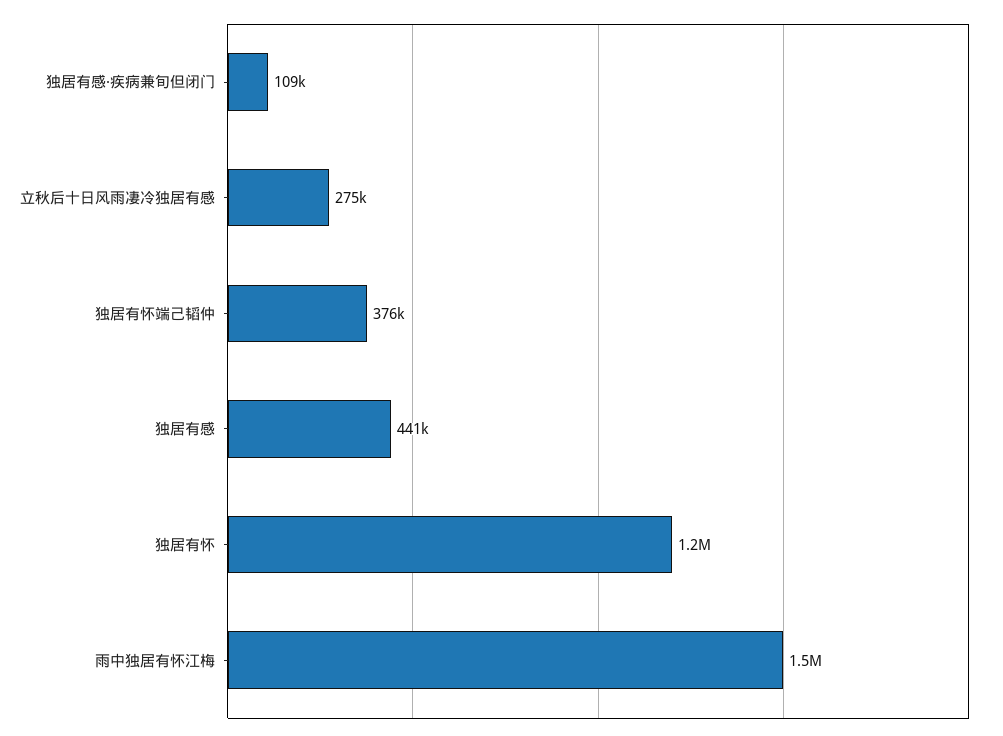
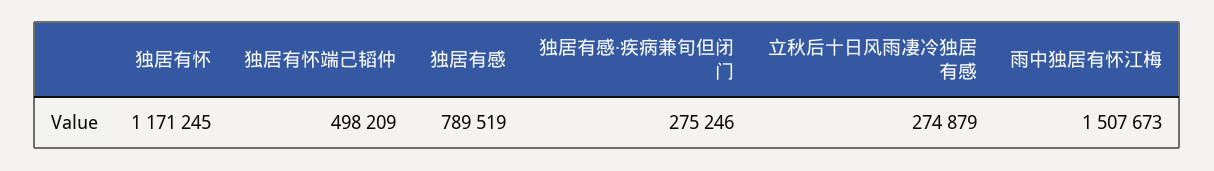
  {
-   "独居有感·疾病兼旬但闭门": 109000,
+   "独居有感·疾病兼旬但闭门": 275246,
    "立秋后十日风雨凄冷独居有感": 274879,
-   "独居有怀端己韬仲": 376000,
+   "独居有怀端己韬仲": 498209,
-   "独居有感": 441000,
+   "独居有感": 789519,
    "独居有怀": 1171245,
    "雨中独居有怀江梅": 1507673
  }

